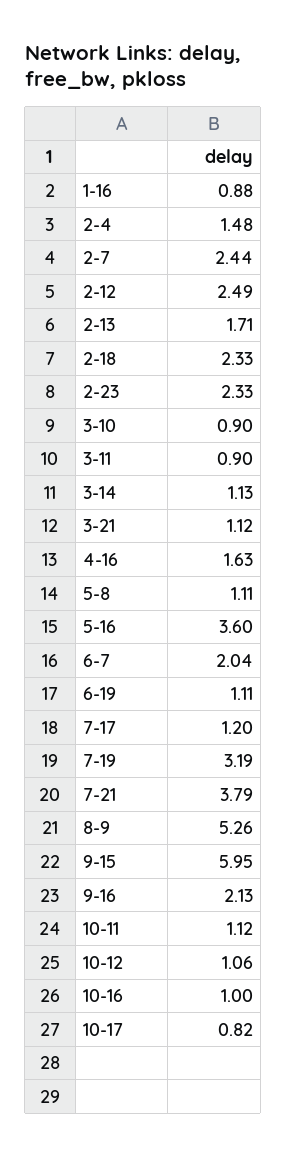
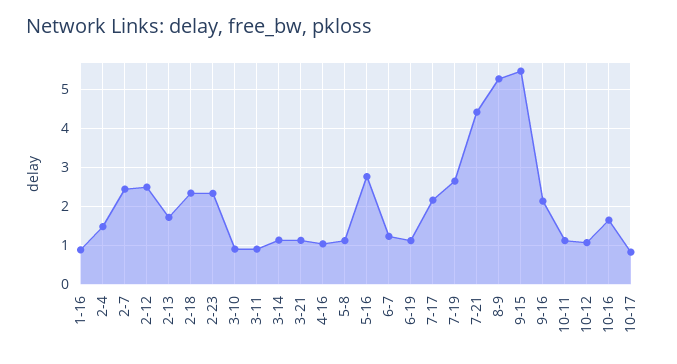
  {
    "1-16": 0.88,
    "2-4": 1.48,
    "2-7": 2.44,
    "2-12": 2.49,
    "2-13": 1.71,
    "2-18": 2.33,
    "2-23": 2.33,
    "3-10": 0.9,
    "3-11": 0.9,
    "3-14": 1.13,
    "3-21": 1.12,
-   "4-16": 1.63,
+   "4-16": 1,
    "5-8": 1.11,
-   "5-16": 3.6,
+   "5-16": 2.8,
-   "6-7": 2.04,
+   "6-7": 1.2,
    "6-19": 1.11,
-   "7-17": 1.2,
+   "7-17": 2.2,
-   "7-19": 3.19,
+   "7-19": 2.6,
-   "7-21": 3.79,
+   "7-21": 4.4,
    "8-9": 5.26,
-   "9-15": 5.95,
+   "9-15": 5.4,
    "9-16": 2.13,
    "10-11": 1.12,
    "10-12": 1.06,
-   "10-16": 1,
+   "10-16": 1.6,
    "10-17": 0.82
  }

